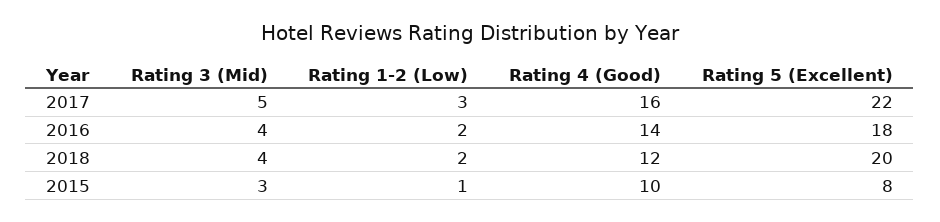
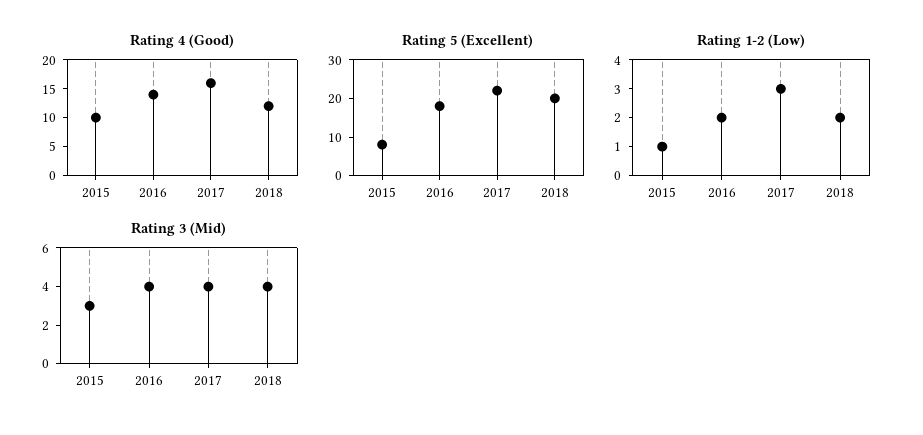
  {
    "Rating 3 (Mid)": {
-     "2017": 5,
+     "2017": 4,
      "2016": 4,
      "2018": 4,
      "2015": 3
    },
    "Rating 1-2 (Low)": {
      "2017": 3,
      "2016": 2,
      "2018": 2,
      "2015": 1
    },
    "Rating 4 (Good)": {
      "2017": 16,
      "2016": 14,
      "2018": 12,
      "2015": 10
    },
    "Rating 5 (Excellent)": {
      "2017": 22,
      "2016": 18,
      "2018": 20,
      "2015": 8
    }
  }

